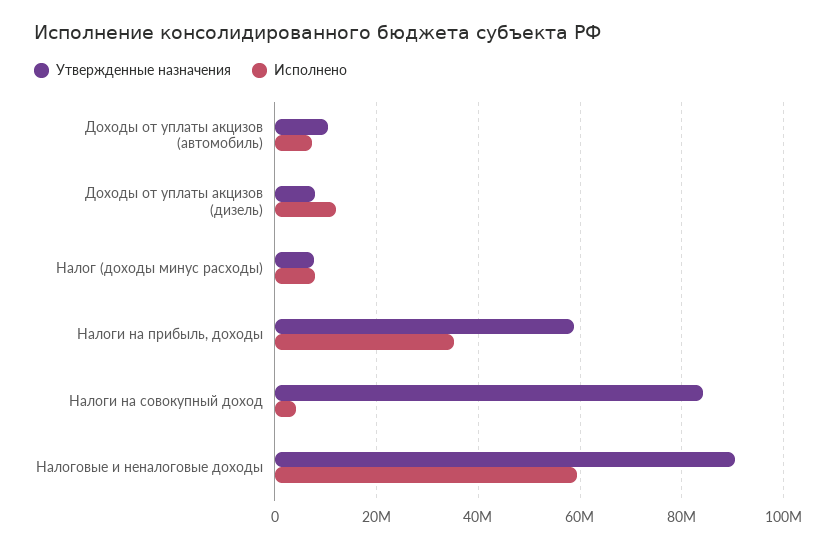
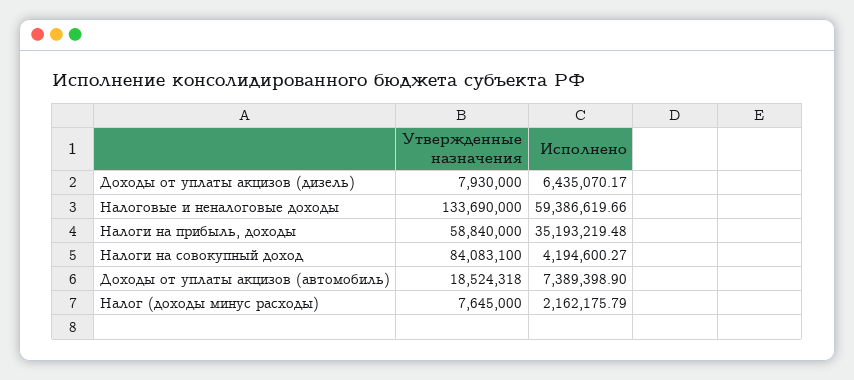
  {
    "Утвержденные назначения": {
-     "Доходы от уплаты акцизов (автомобиль)": 10000000,
+     "Доходы от уплаты акцизов (автомобиль)": 18524318,
      "Доходы от уплаты акцизов (дизель)": 7930000,
      "Налог (доходы минус расходы)": 7645000,
      "Налоги на прибыль, доходы": 58840000,
      "Налоги на совокупный доход": 84083100,
-     "Налоговые и неналоговые доходы": 90000000
+     "Налоговые и неналоговые доходы": 133690000
    },
    "Исполнено": {
      "Доходы от уплаты акцизов (автомобиль)": 7389398.9,
-     "Доходы от уплаты акцизов (дизель)": 12000000,
+     "Доходы от уплаты акцизов (дизель)": 6435070.17,
-     "Налог (доходы минус расходы)": 8000000,
+     "Налог (доходы минус расходы)": 2162175.79,
      "Налоги на прибыль, доходы": 35193219.48,
      "Налоги на совокупный доход": 4194600.27,
      "Налоговые и неналоговые доходы": 59386619.66
    }
  }

